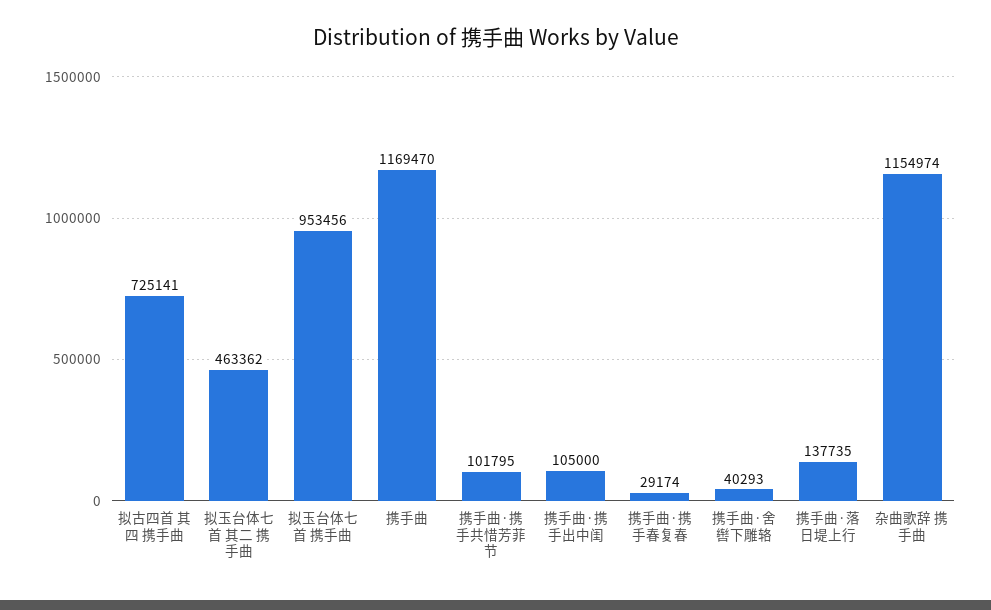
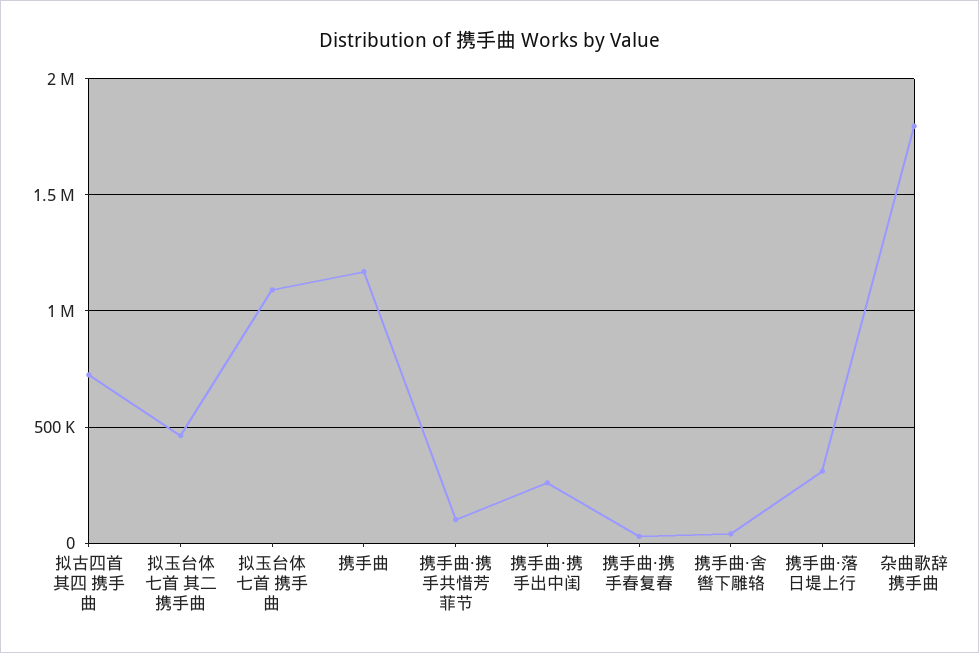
  {
    "拟古四首 其四 携手曲": 725141,
    "拟玉台体七首 其二 携手曲": 463362,
-   "拟玉台体七首 携手曲": 953456,
+   "拟玉台体七首 携手曲": 1100000,
    "携手曲": 1169470,
    "携手曲·携手共惜芳菲节": 101795,
-   "携手曲·携手出中闺": 105000,
+   "携手曲·携手出中闺": 250000,
    "携手曲·携手春复春": 29174,
    "携手曲·舍辔下雕辂": 40293,
-   "携手曲·落日堤上行": 137735,
+   "携手曲·落日堤上行": 300000,
-   "杂曲歌辞 携手曲": 1154974
+   "杂曲歌辞 携手曲": 1800000
  }

